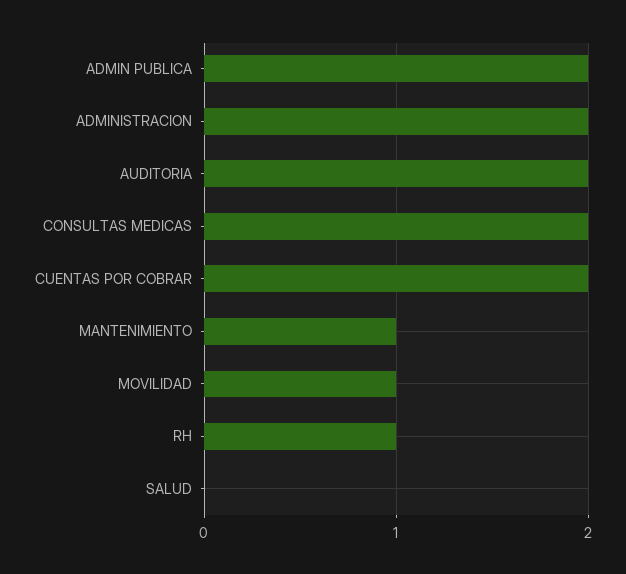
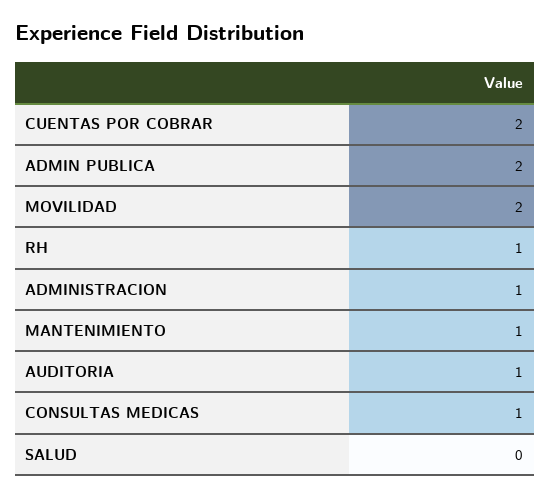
  {
    "ADMIN PUBLICA": 2,
-   "ADMINISTRACION": 2,
+   "ADMINISTRACION": 1,
-   "AUDITORIA": 2,
+   "AUDITORIA": 1,
-   "CONSULTAS MEDICAS": 2,
+   "CONSULTAS MEDICAS": 1,
    "CUENTAS POR COBRAR": 2,
    "MANTENIMIENTO": 1,
-   "MOVILIDAD": 1,
+   "MOVILIDAD": 2,
    "RH": 1,
    "SALUD": 0
  }

